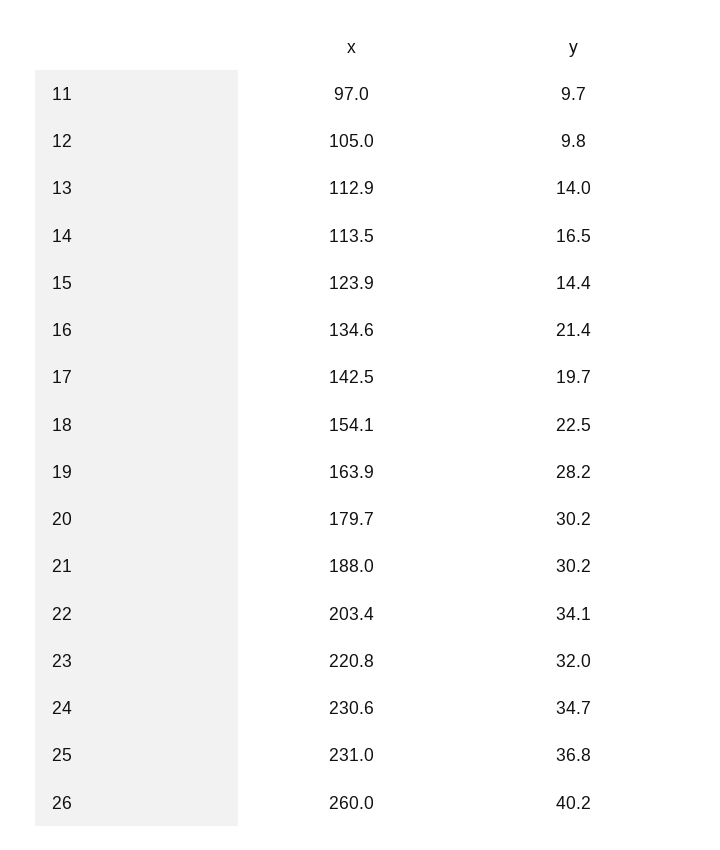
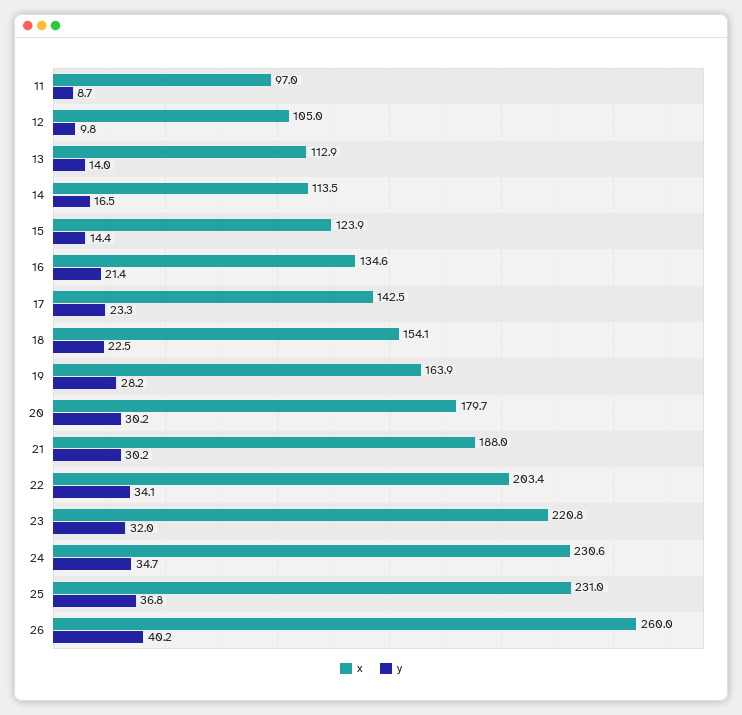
  {
    "x": {
      "11": 97,
      "12": 105,
      "13": 112.9,
      "14": 113.5,
      "15": 123.9,
      "16": 134.6,
      "17": 142.5,
      "18": 154.1,
      "19": 163.9,
      "20": 179.7,
      "21": 188,
      "22": 203.4,
      "23": 220.8,
      "24": 230.6,
      "25": 231,
      "26": 260
    },
    "y": {
-     "11": 9.7,
+     "11": 8.7,
      "12": 9.8,
      "13": 14,
      "14": 16.5,
      "15": 14.4,
      "16": 21.4,
-     "17": 19.7,
+     "17": 23.3,
      "18": 22.5,
      "19": 28.2,
      "20": 30.2,
      "21": 30.2,
      "22": 34.1,
      "23": 32,
      "24": 34.7,
      "25": 36.8,
      "26": 40.2
    }
  }

